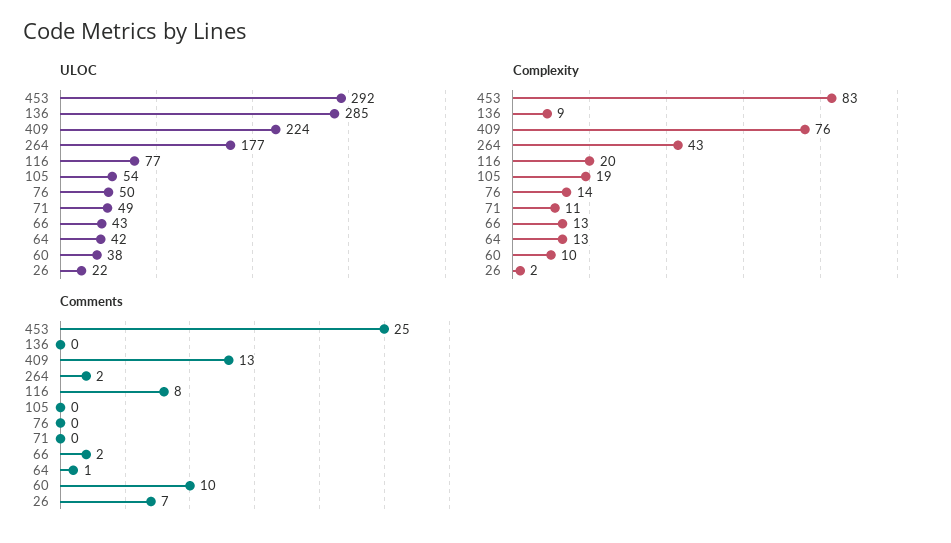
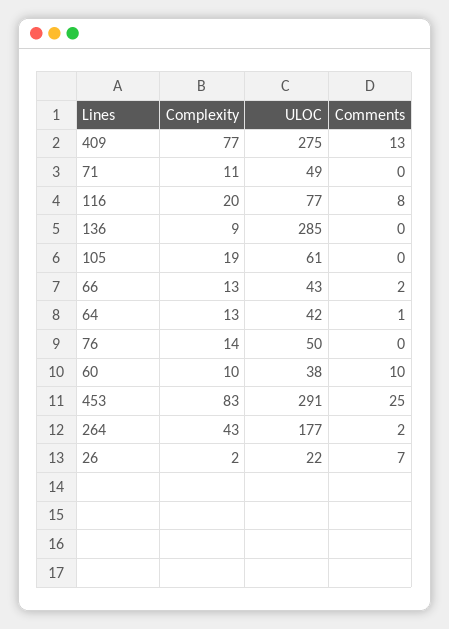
  {
    "ULOC": {
-     "453": 292,
+     "453": 291,
      "136": 285,
-     "409": 224,
+     "409": 275,
      "264": 177,
      "116": 77,
-     "105": 54,
+     "105": 61,
      "76": 50,
      "71": 49,
      "66": 43,
      "64": 42,
      "60": 38,
      "26": 22
    },
    "Complexity": {
      "453": 83,
      "136": 9,
-     "409": 76,
+     "409": 77,
      "264": 43,
      "116": 20,
      "105": 19,
      "76": 14,
      "71": 11,
      "66": 13,
      "64": 13,
      "60": 10,
      "26": 2
    },
    "Comments": {
      "453": 25,
      "136": 0,
      "409": 13,
      "264": 2,
      "116": 8,
      "105": 0,
      "76": 0,
      "71": 0,
      "66": 2,
      "64": 1,
      "60": 10,
      "26": 7
    }
  }

